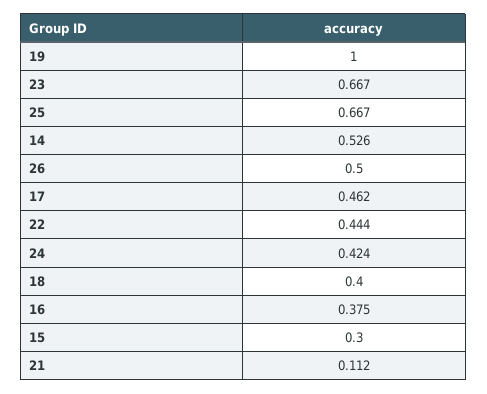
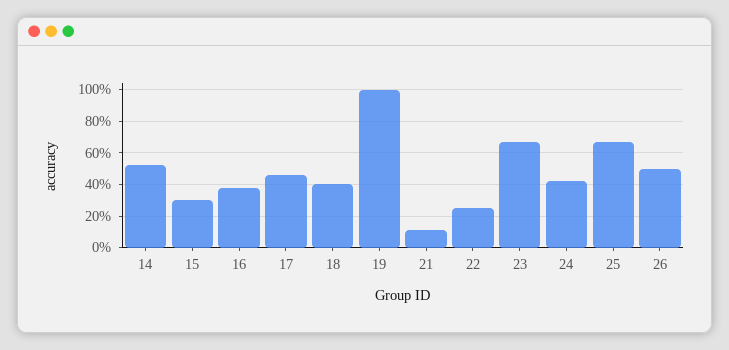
  {
    "19": 1,
    "23": 0.667,
    "25": 0.667,
    "14": 0.526,
    "26": 0.5,
    "17": 0.462,
-   "22": 0.444,
+   "22": 0.25,
    "24": 0.424,
    "18": 0.4,
    "16": 0.375,
    "15": 0.3,
    "21": 0.112
  }

